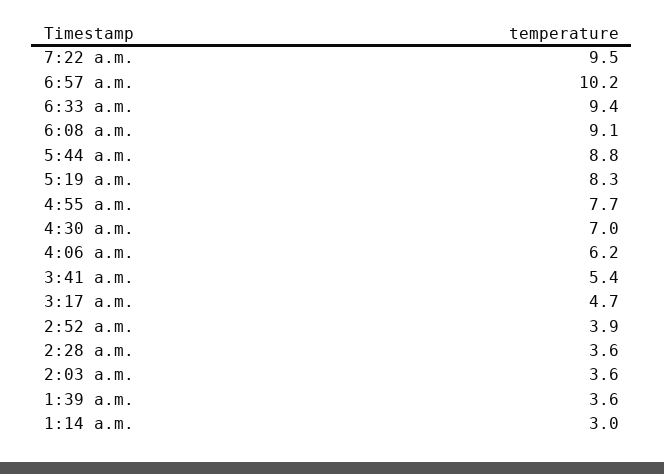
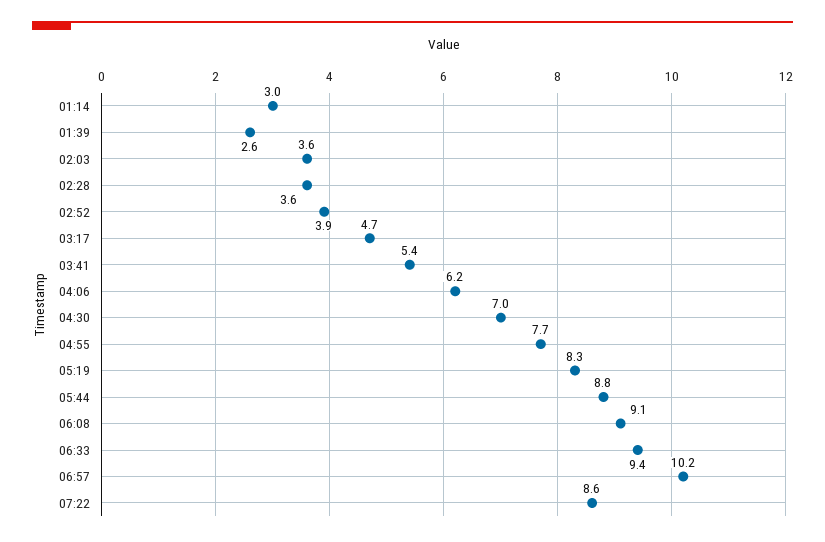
  {
-   "7:22 a.m.": 9.5,
+   "7:22 a.m.": 8.6,
    "6:57 a.m.": 10.2,
    "6:33 a.m.": 9.4,
    "6:08 a.m.": 9.1,
    "5:44 a.m.": 8.8,
    "5:19 a.m.": 8.3,
    "4:55 a.m.": 7.7,
    "4:30 a.m.": 7,
    "4:06 a.m.": 6.2,
    "3:41 a.m.": 5.4,
    "3:17 a.m.": 4.7,
    "2:52 a.m.": 3.9,
    "2:28 a.m.": 3.6,
    "2:03 a.m.": 3.6,
-   "1:39 a.m.": 3.6,
+   "1:39 a.m.": 2.6,
    "1:14 a.m.": 3
  }

